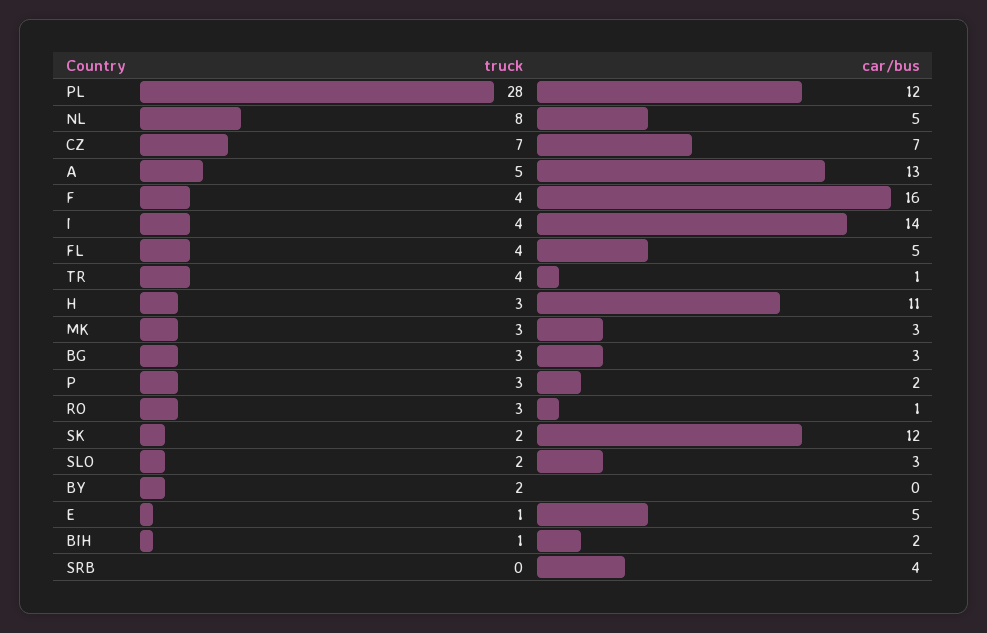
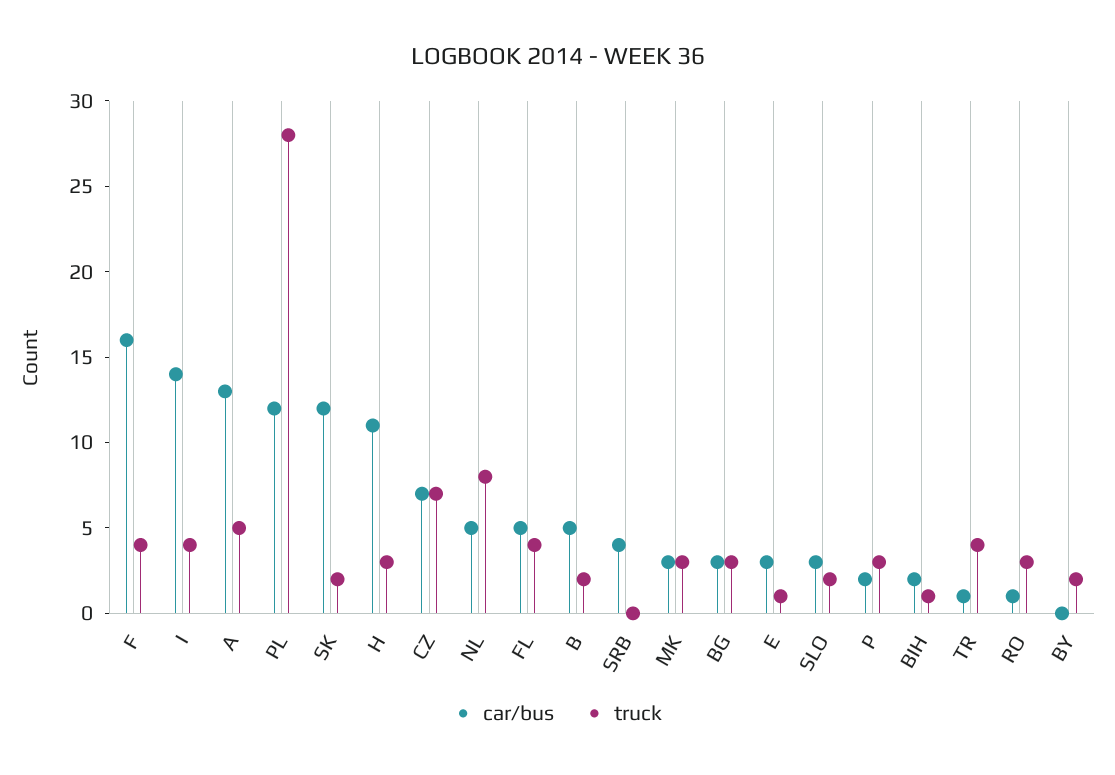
  {
    "truck": {
      "PL": 28,
      "NL": 8,
      "CZ": 7,
      "A": 5,
      "F": 4,
      "I": 4,
      "FL": 4,
      "TR": 4,
      "H": 3,
      "MK": 3,
      "BG": 3,
      "P": 3,
      "RO": 3,
      "SK": 2,
      "SLO": 2,
      "BY": 2,
      "E": 1,
      "BIH": 1,
-     "SRB": 0
+     "SRB": 0,
+     "B": 2
    },
    "car/bus": {
      "PL": 12,
      "NL": 5,
      "CZ": 7,
      "A": 13,
      "F": 16,
      "I": 14,
      "FL": 5,
      "TR": 1,
      "H": 11,
      "MK": 3,
      "BG": 3,
      "P": 2,
      "RO": 1,
      "SK": 12,
      "SLO": 3,
      "BY": 0,
-     "E": 5,
+     "E": 3,
      "BIH": 2,
-     "SRB": 4
+     "SRB": 4,
+     "B": 5
    }
  }

